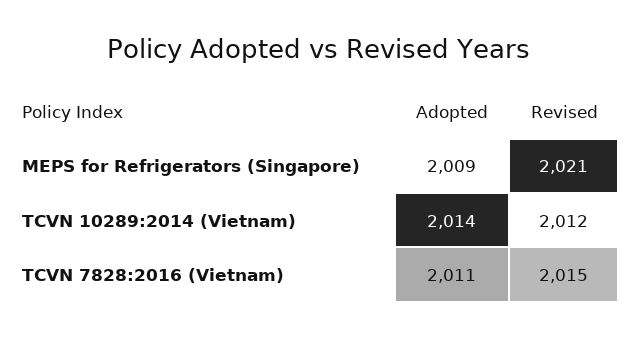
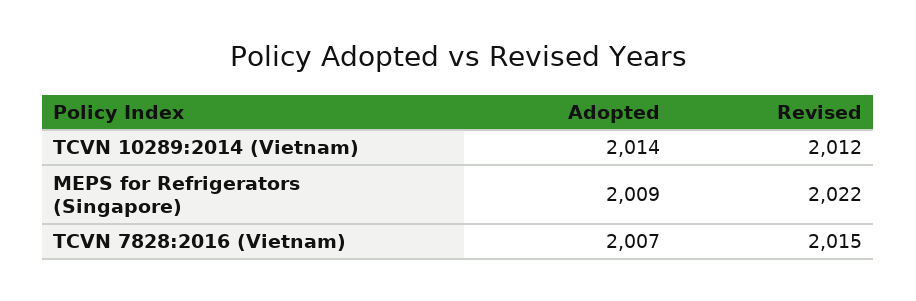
  {
    "Adopted": {
      "MEPS for Refrigerators (Singapore)": 2009,
      "TCVN 10289:2014 (Vietnam)": 2014,
-     "TCVN 7828:2016 (Vietnam)": 2011
+     "TCVN 7828:2016 (Vietnam)": 2007
    },
    "Revised": {
-     "MEPS for Refrigerators (Singapore)": 2021,
+     "MEPS for Refrigerators (Singapore)": 2022,
      "TCVN 10289:2014 (Vietnam)": 2012,
      "TCVN 7828:2016 (Vietnam)": 2015
    }
  }

